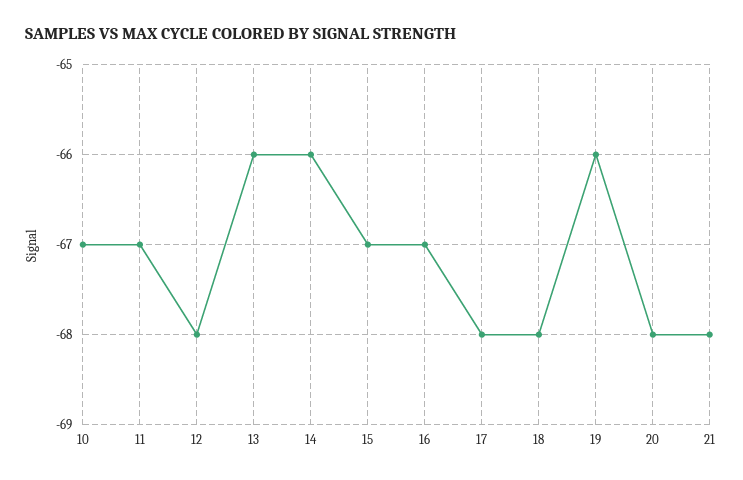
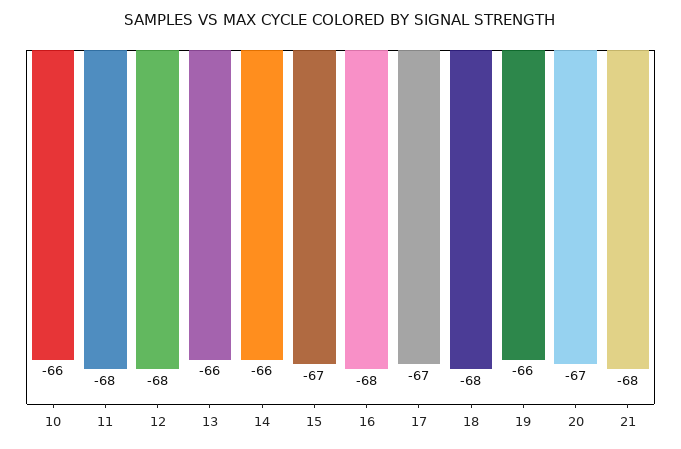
  {
-   "10": -67,
+   "10": -66,
-   "11": -67,
+   "11": -68,
    "12": -68,
    "13": -66,
    "14": -66,
    "15": -67,
-   "16": -67,
+   "16": -68,
-   "17": -68,
+   "17": -67,
    "18": -68,
    "19": -66,
-   "20": -68,
+   "20": -67,
    "21": -68
  }

